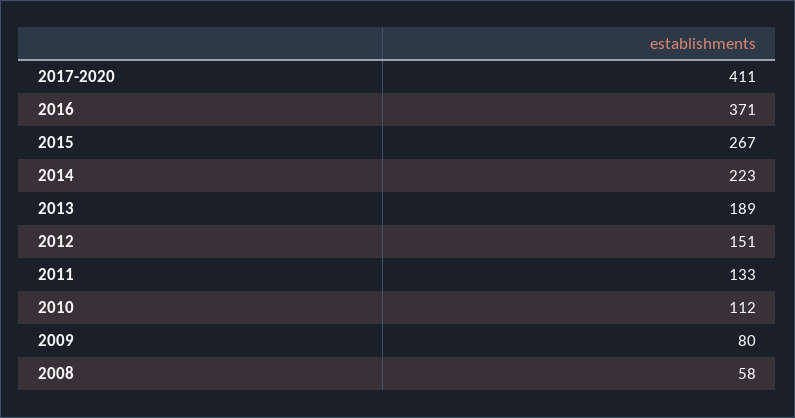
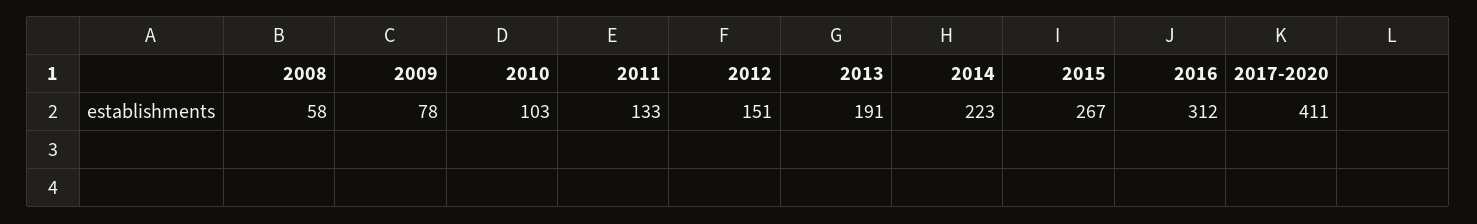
  {
    "2017-2020": 411,
-   "2016": 371,
+   "2016": 312,
    "2015": 267,
    "2014": 223,
-   "2013": 189,
+   "2013": 191,
    "2012": 151,
    "2011": 133,
-   "2010": 112,
+   "2010": 103,
-   "2009": 80,
+   "2009": 78,
    "2008": 58
  }

